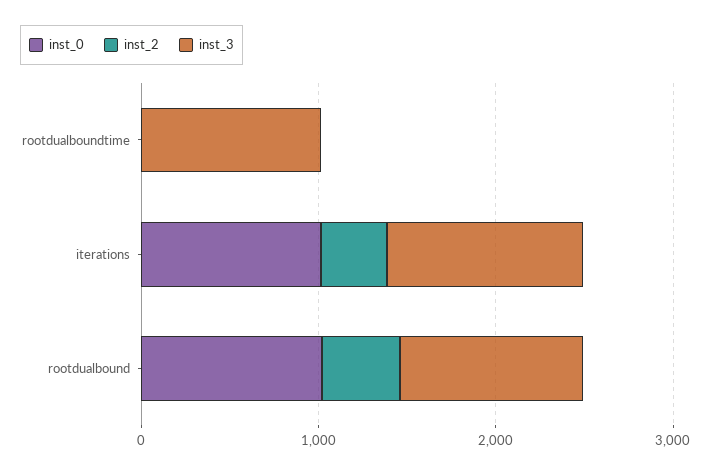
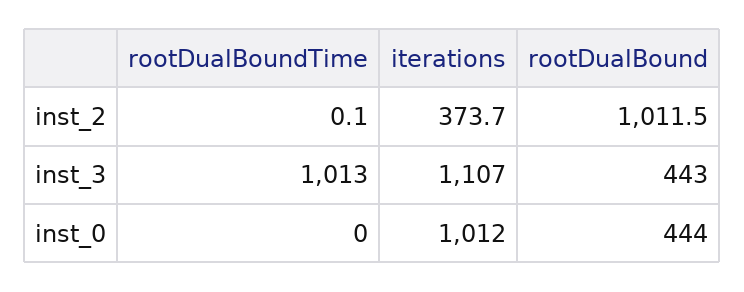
  {
    "inst_0": {
      "rootdualboundtime": 0,
      "iterations": 1012,
-     "rootdualbound": 1000
+     "rootdualbound": 444
    },
    "inst_2": {
      "rootdualboundtime": 0.1,
      "iterations": 373.7,
-     "rootdualbound": 400
+     "rootdualbound": 1011.5
    },
    "inst_3": {
      "rootdualboundtime": 1013,
      "iterations": 1107,
-     "rootdualbound": 1000
+     "rootdualbound": 443
    }
  }

